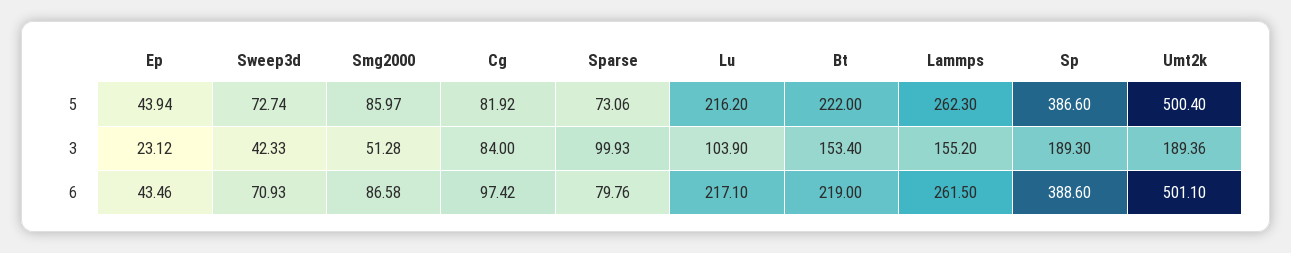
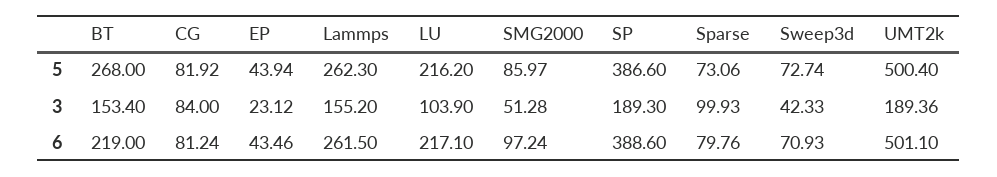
  {
    "Ep": {
      "5": 43.94,
      "3": 23.12,
      "6": 43.46
    },
    "Sweep3d": {
      "5": 72.74,
      "3": 42.33,
      "6": 70.93
    },
    "Smg2000": {
      "5": 85.97,
      "3": 51.28,
-     "6": 86.58
+     "6": 97.24
    },
    "Cg": {
      "5": 81.92,
      "3": 84,
-     "6": 97.42
+     "6": 81.24
    },
    "Sparse": {
      "5": 73.06,
      "3": 99.93,
      "6": 79.76
    },
    "Lu": {
      "5": 216.2,
      "3": 103.9,
      "6": 217.1
    },
    "Bt": {
-     "5": 222,
+     "5": 268,
      "3": 153.4,
      "6": 219
    },
    "Lammps": {
      "5": 262.3,
      "3": 155.2,
      "6": 261.5
    },
    "Sp": {
      "5": 386.6,
      "3": 189.3,
      "6": 388.6
    },
    "Umt2k": {
      "5": 500.4,
      "3": 189.36,
      "6": 501.1
    }
  }

